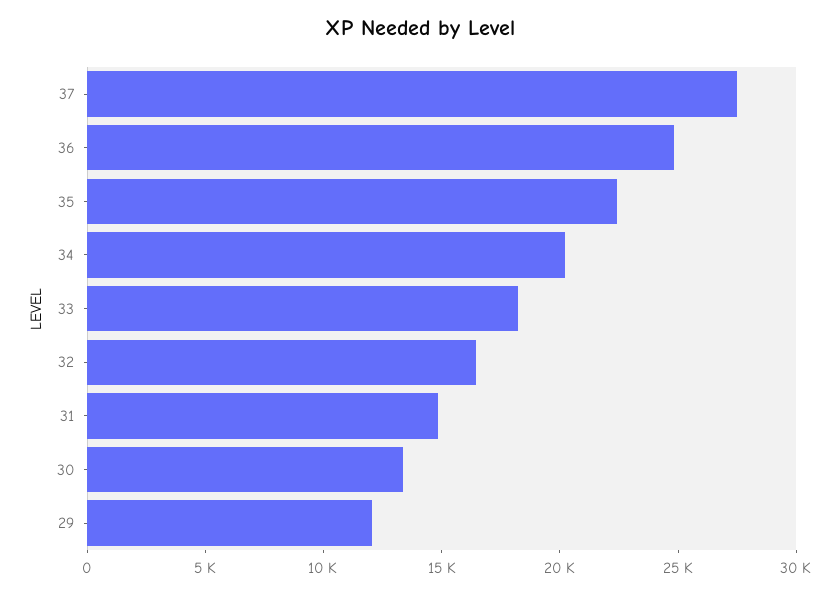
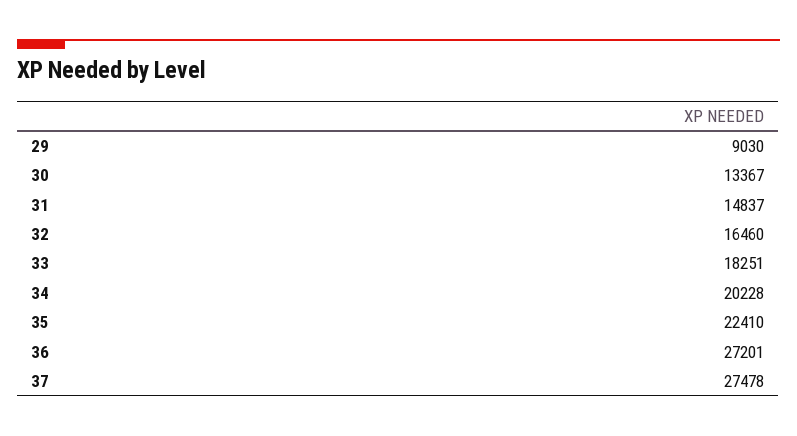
  {
    "37": 27478,
-   "36": 25000,
+   "36": 27201,
    "35": 22410,
    "34": 20228,
    "33": 18251,
    "32": 16460,
    "31": 14837,
    "30": 13367,
-   "29": 12000
+   "29": 9030
  }

